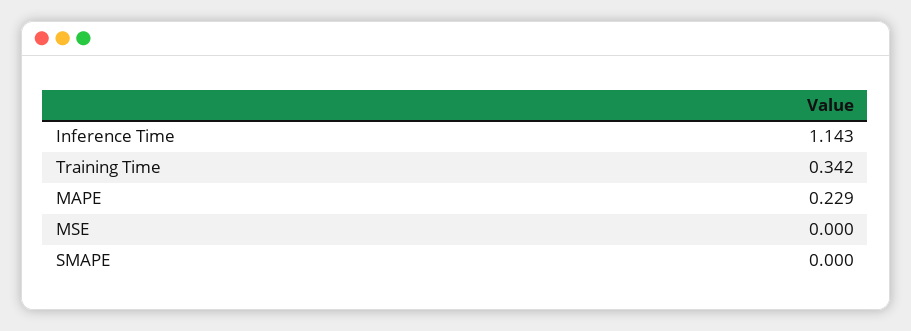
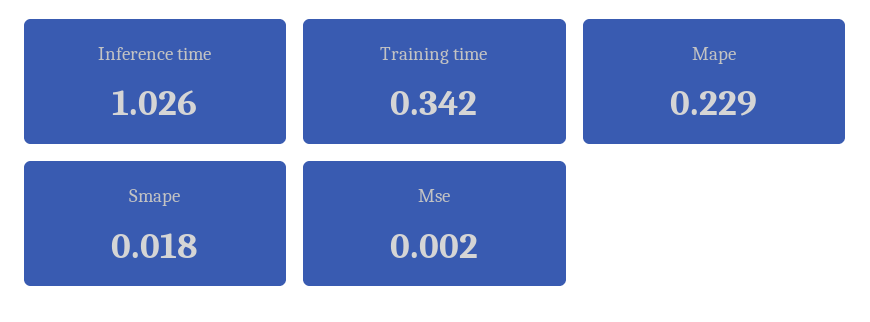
  {
-   "Inference Time": 1.143,
+   "Inference Time": 1.026,
    "Training Time": 0.342,
    "MAPE": 0.229,
-   "MSE": 0,
+   "MSE": 0.002,
-   "SMAPE": 0
+   "SMAPE": 0.018
  }

